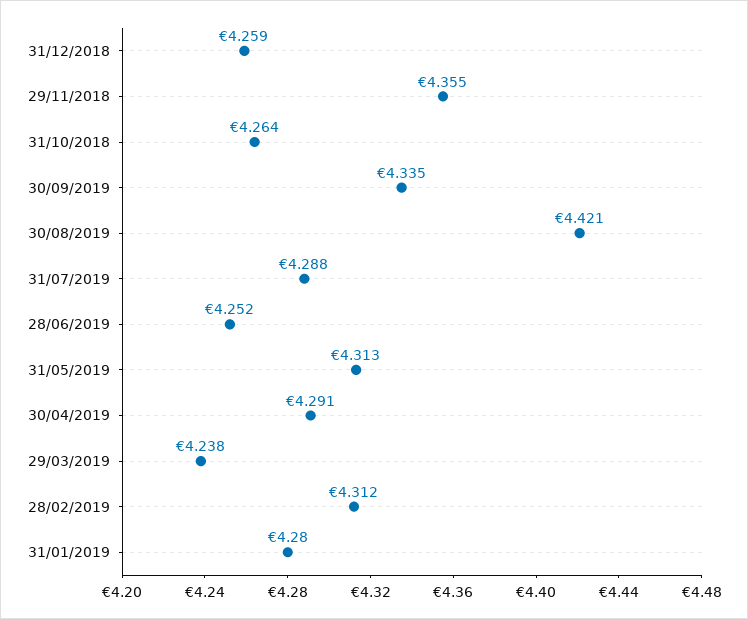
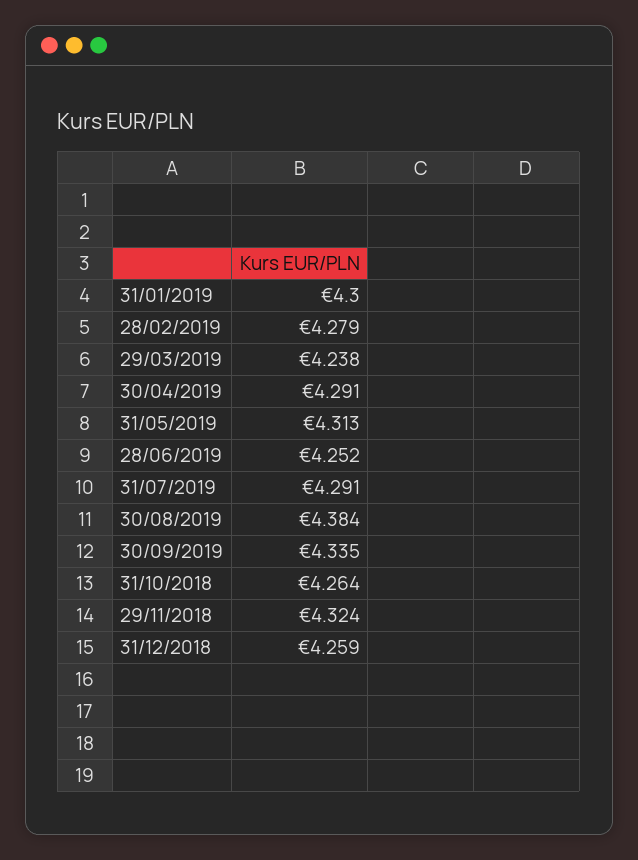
  {
    "31/12/2018": 4.259,
-   "29/11/2018": 4.355,
+   "29/11/2018": 4.324,
    "31/10/2018": 4.264,
    "30/09/2019": 4.335,
-   "30/08/2019": 4.421,
+   "30/08/2019": 4.384,
-   "31/07/2019": 4.288,
+   "31/07/2019": 4.291,
    "28/06/2019": 4.252,
    "31/05/2019": 4.313,
    "30/04/2019": 4.291,
    "29/03/2019": 4.238,
-   "28/02/2019": 4.312,
+   "28/02/2019": 4.279,
-   "31/01/2019": 4.28
+   "31/01/2019": 4.3
  }

